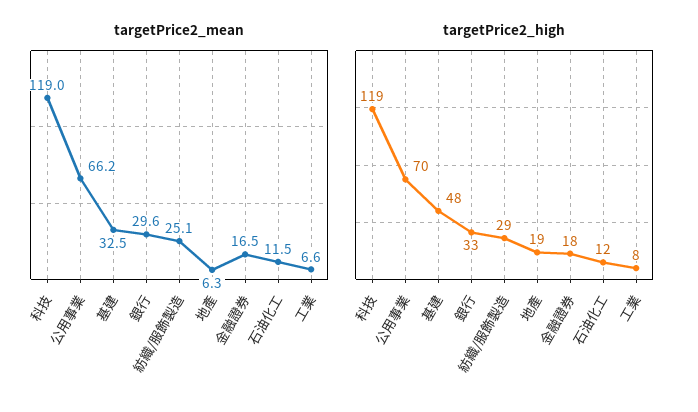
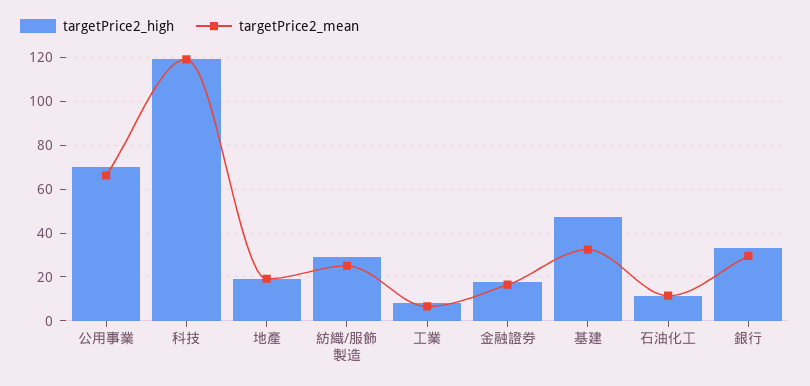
  {
    "targetPrice2_mean": {
      "科技": 119,
      "公用事業": 66.2,
      "基建": 32.5,
      "銀行": 29.6,
      "紡織/服飾製造": 25.1,
-     "地產": 6.3,
+     "地產": 20,
      "金融證券": 16.5,
      "石油化工": 11.5,
      "工業": 6.6
    },
    "targetPrice2_high": {
      "科技": 119,
      "公用事業": 70,
      "基建": 48,
      "銀行": 33,
      "紡織/服飾製造": 29,
      "地產": 19,
      "金融證券": 18,
      "石油化工": 12,
      "工業": 8
    }
  }

